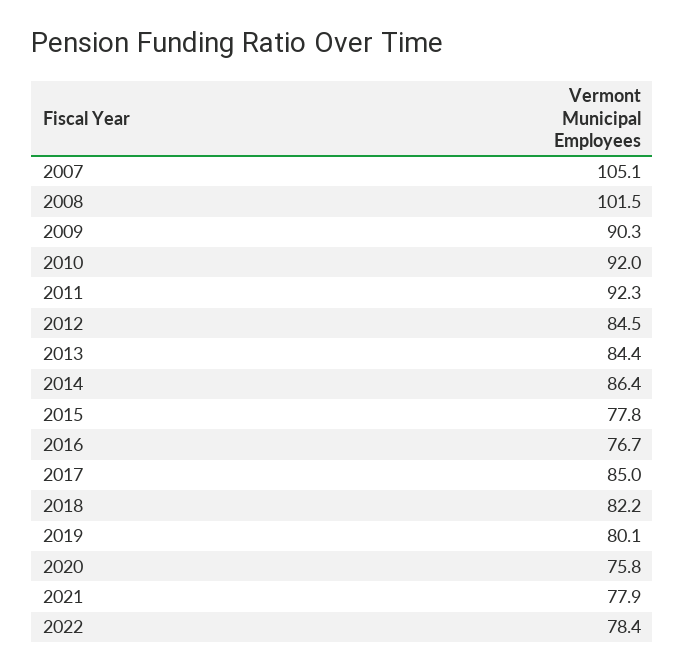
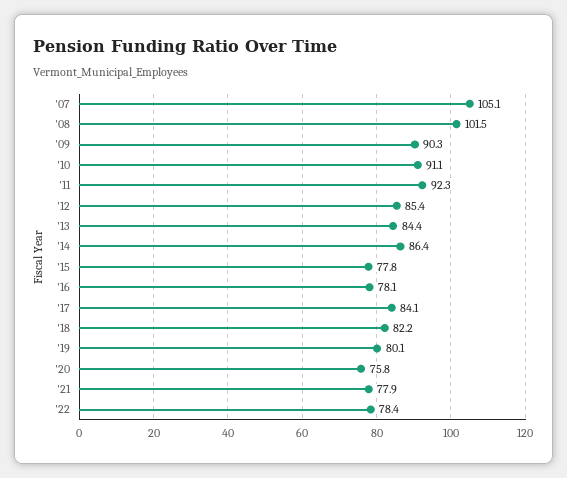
  {
    "2007": 105.1,
    "2008": 101.5,
    "2009": 90.3,
-   "2010": 92,
+   "2010": 91.1,
    "2011": 92.3,
-   "2012": 84.5,
+   "2012": 85.4,
    "2013": 84.4,
    "2014": 86.4,
    "2015": 77.8,
-   "2016": 76.7,
+   "2016": 78.1,
-   "2017": 85,
+   "2017": 84.1,
    "2018": 82.2,
    "2019": 80.1,
    "2020": 75.8,
    "2021": 77.9,
    "2022": 78.4
  }

